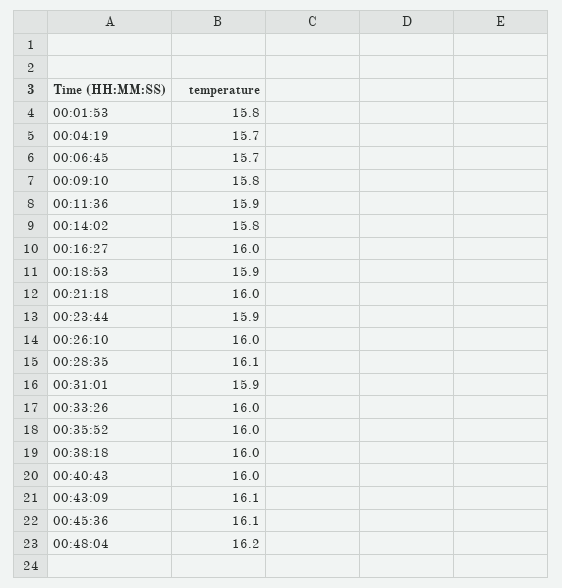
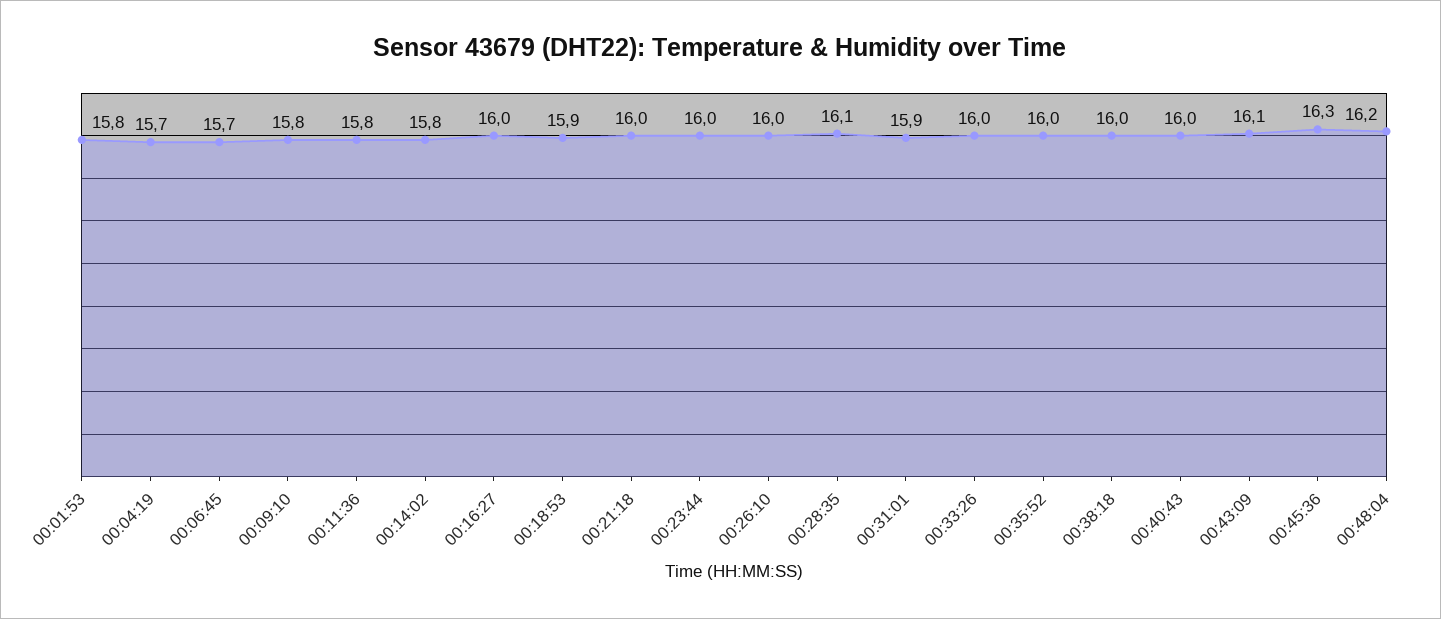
  {
    "00:01:53": 15.8,
    "00:04:19": 15.7,
    "00:06:45": 15.7,
    "00:09:10": 15.8,
-   "00:11:36": 15.9,
+   "00:11:36": 15.8,
    "00:14:02": 15.8,
    "00:16:27": 16,
    "00:18:53": 15.9,
    "00:21:18": 16,
-   "00:23:44": 15.9,
+   "00:23:44": 16,
    "00:26:10": 16,
    "00:28:35": 16.1,
    "00:31:01": 15.9,
    "00:33:26": 16,
    "00:35:52": 16,
    "00:38:18": 16,
    "00:40:43": 16,
    "00:43:09": 16.1,
-   "00:45:36": 16.1,
+   "00:45:36": 16.3,
    "00:48:04": 16.2
  }

